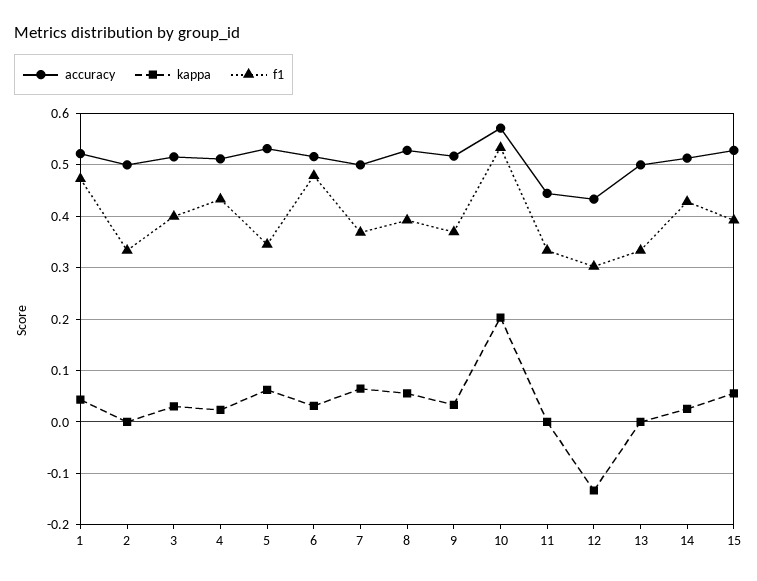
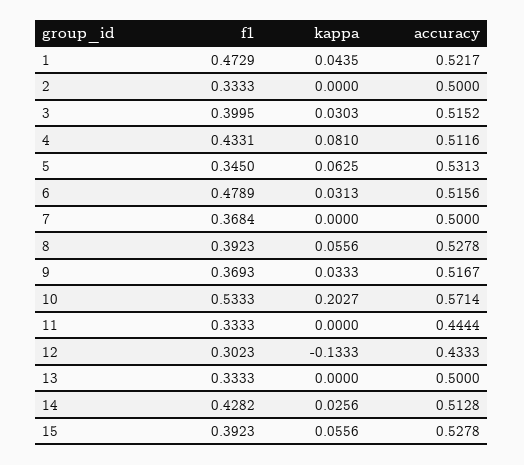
  {
    "accuracy": {
      "1": 0.5217,
      "2": 0.5,
      "3": 0.5152,
      "4": 0.5116,
      "5": 0.5313,
      "6": 0.5156,
      "7": 0.5,
      "8": 0.5278,
      "9": 0.5167,
      "10": 0.5714,
      "11": 0.4444,
      "12": 0.4333,
      "13": 0.5,
      "14": 0.5128,
      "15": 0.5278
    },
    "kappa": {
      "1": 0.0435,
      "2": 0,
      "3": 0.0303,
-     "4": 0.02,
+     "4": 0.081,
      "5": 0.0625,
      "6": 0.0313,
-     "7": 0.06,
+     "7": 0,
      "8": 0.0556,
      "9": 0.0333,
      "10": 0.2027,
      "11": 0,
      "12": -0.1333,
      "13": 0,
      "14": 0.0256,
      "15": 0.0556
    },
    "f1": {
      "1": 0.4729,
      "2": 0.3333,
      "3": 0.3995,
      "4": 0.4331,
      "5": 0.345,
      "6": 0.4789,
      "7": 0.3684,
      "8": 0.3923,
      "9": 0.3693,
      "10": 0.5333,
      "11": 0.3333,
      "12": 0.3023,
      "13": 0.3333,
      "14": 0.4282,
      "15": 0.3923
    }
  }

